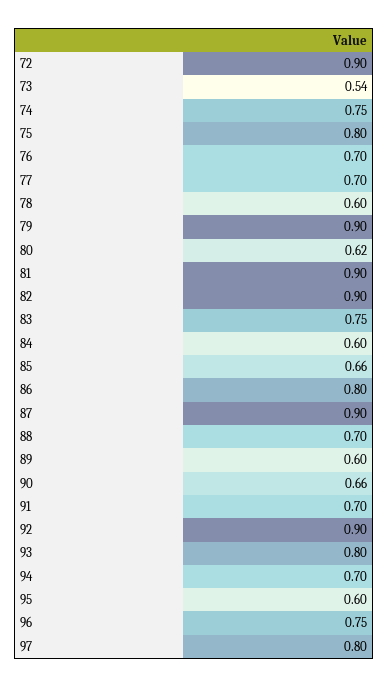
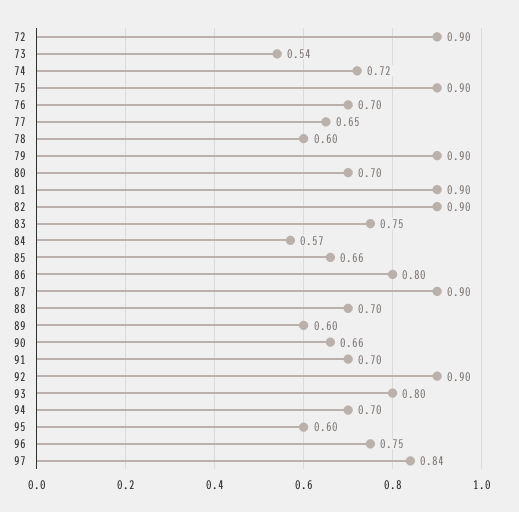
  {
    "72": 0.9,
    "73": 0.54,
-   "74": 0.75,
+   "74": 0.72,
-   "75": 0.8,
+   "75": 0.9,
    "76": 0.7,
-   "77": 0.7,
+   "77": 0.65,
    "78": 0.6,
    "79": 0.9,
-   "80": 0.62,
+   "80": 0.7,
    "81": 0.9,
    "82": 0.9,
    "83": 0.75,
-   "84": 0.6,
+   "84": 0.57,
    "85": 0.66,
    "86": 0.8,
    "87": 0.9,
    "88": 0.7,
    "89": 0.6,
    "90": 0.66,
    "91": 0.7,
    "92": 0.9,
    "93": 0.8,
    "94": 0.7,
    "95": 0.6,
    "96": 0.75,
-   "97": 0.8
+   "97": 0.84
  }

